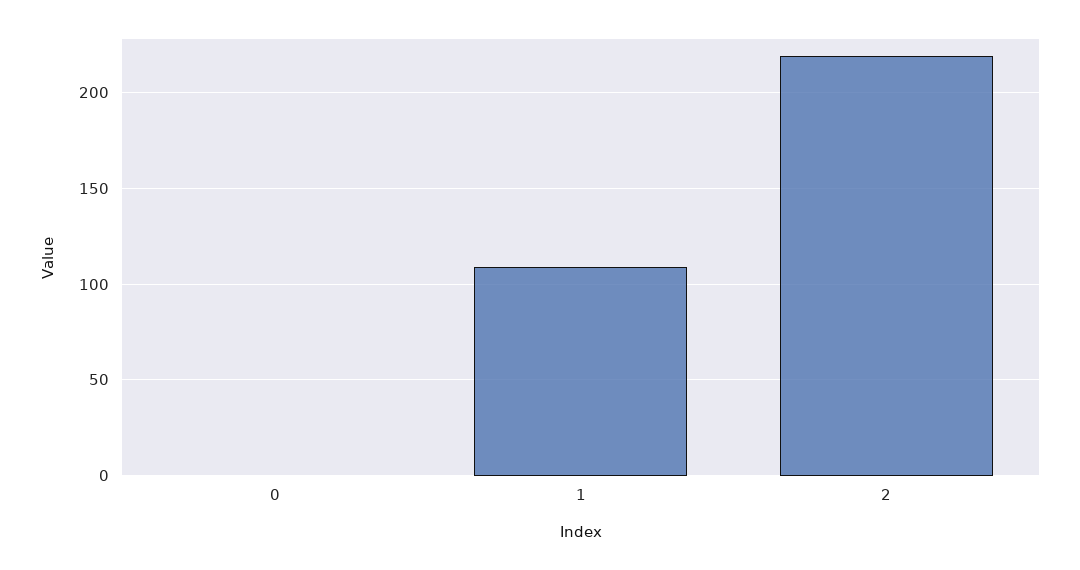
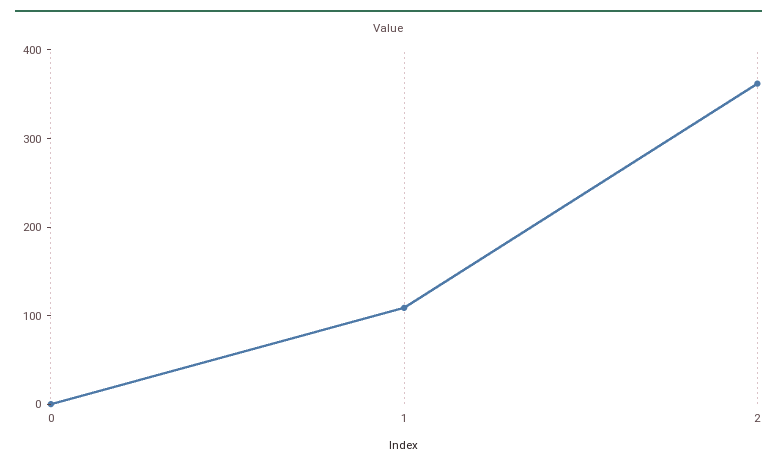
  {
    "0": 0,
    "1": 110,
-   "2": 220
+   "2": 360
  }

